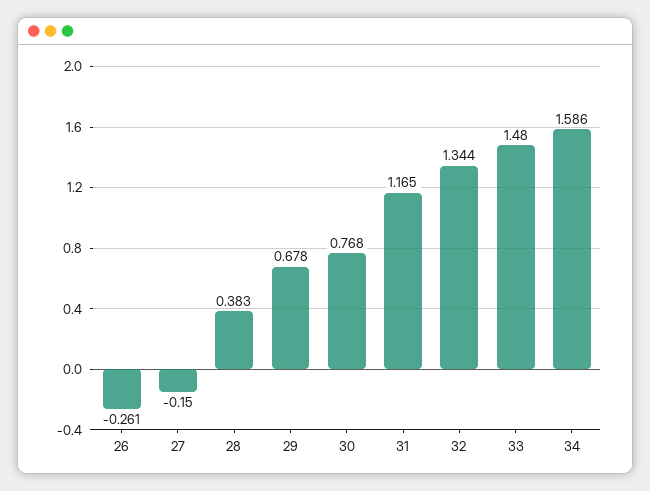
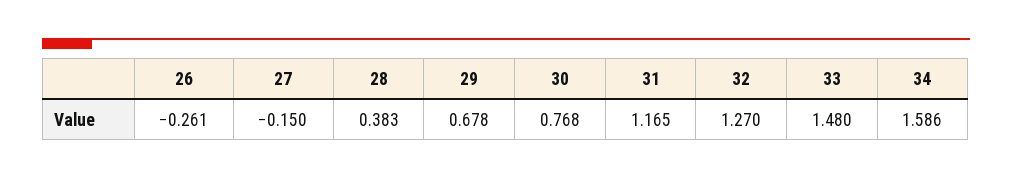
  {
    "26": -0.261,
    "27": -0.15,
    "28": 0.383,
    "29": 0.678,
    "30": 0.768,
    "31": 1.165,
-   "32": 1.344,
+   "32": 1.27,
    "33": 1.48,
    "34": 1.586
  }

